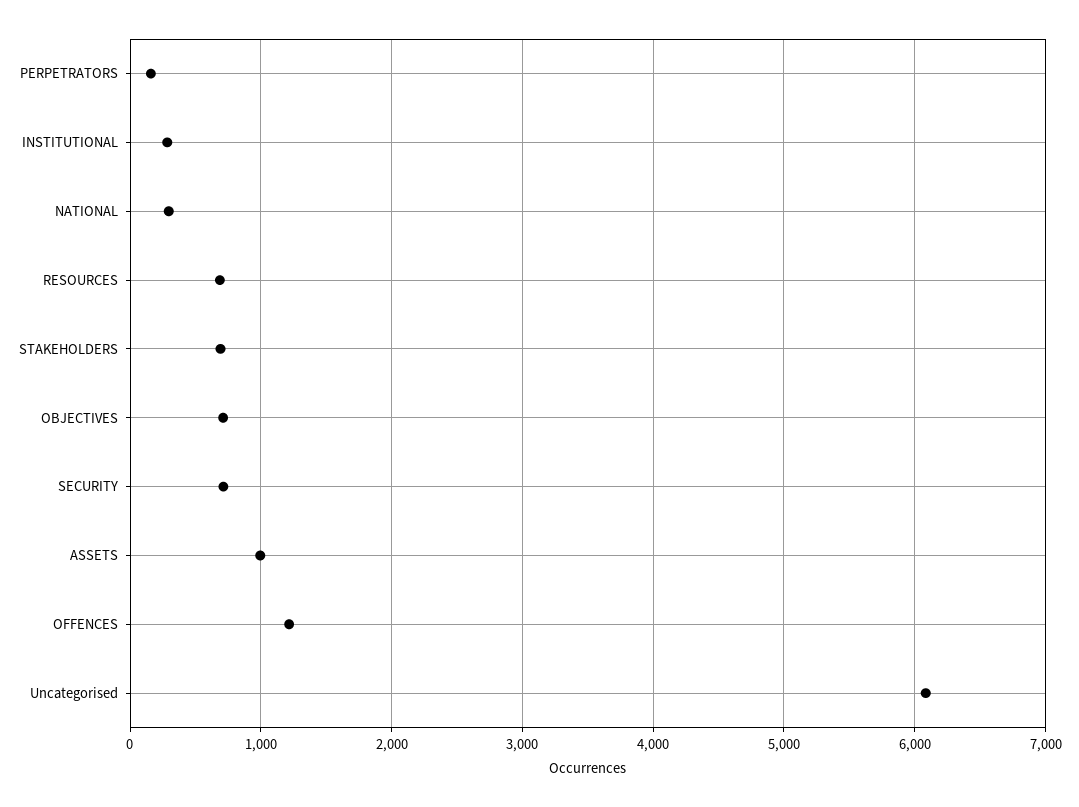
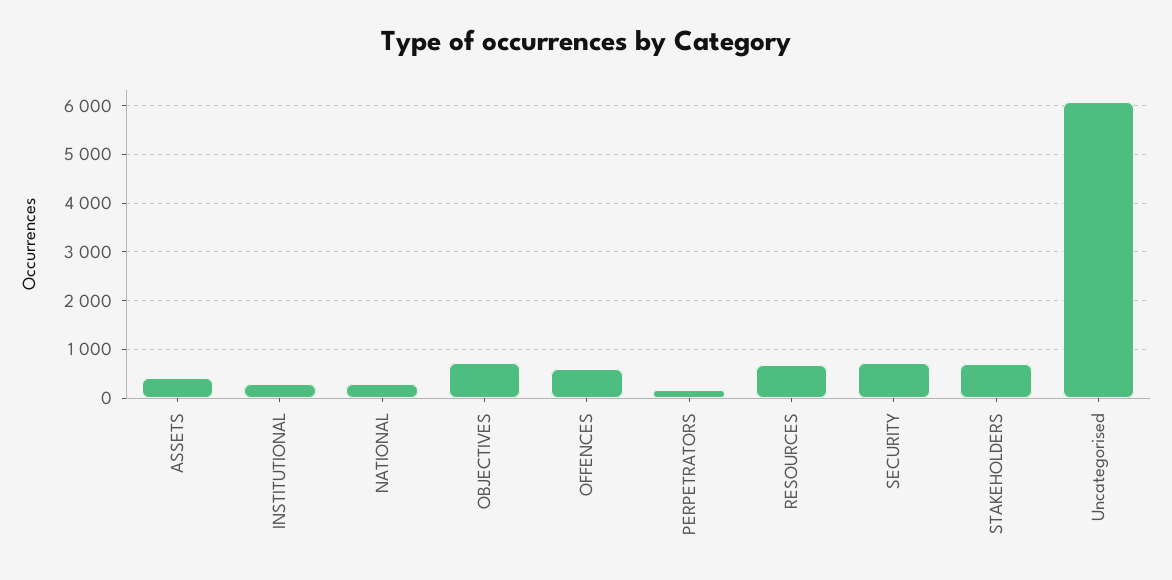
  {
    "PERPETRATORS": 200,
    "INSTITUTIONAL": 300,
    "NATIONAL": 300,
    "RESOURCES": 700,
    "STAKEHOLDERS": 700,
    "OBJECTIVES": 700,
    "SECURITY": 700,
-   "ASSETS": 1000,
+   "ASSETS": 400,
-   "OFFENCES": 1200,
+   "OFFENCES": 600,
    "Uncategorised": 6100
  }

